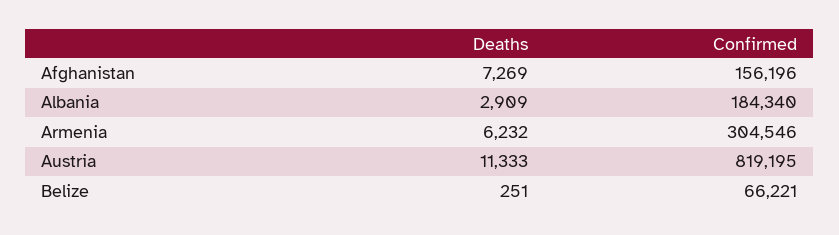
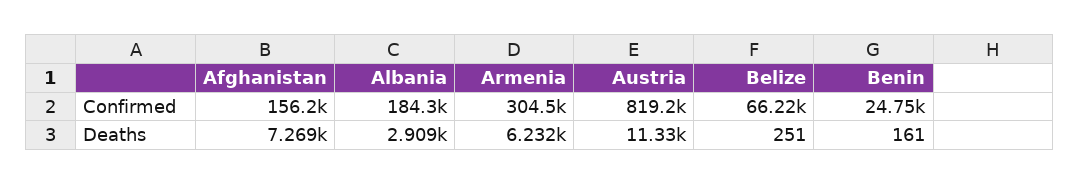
  {
    "Deaths": {
      "Afghanistan": 7269,
      "Albania": 2909,
      "Armenia": 6232,
      "Austria": 11333,
-     "Belize": 251
+     "Belize": 251,
+     "Benin": 161
    },
    "Confirmed": {
      "Afghanistan": 156196,
      "Albania": 184340,
      "Armenia": 304546,
      "Austria": 819195,
-     "Belize": 66221
+     "Belize": 66221,
+     "Benin": 24750
    }
  }

